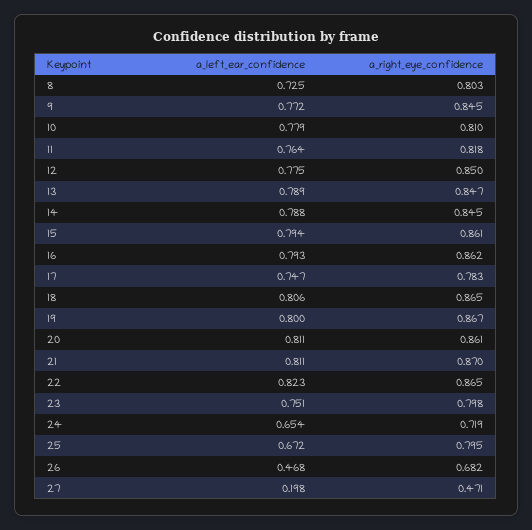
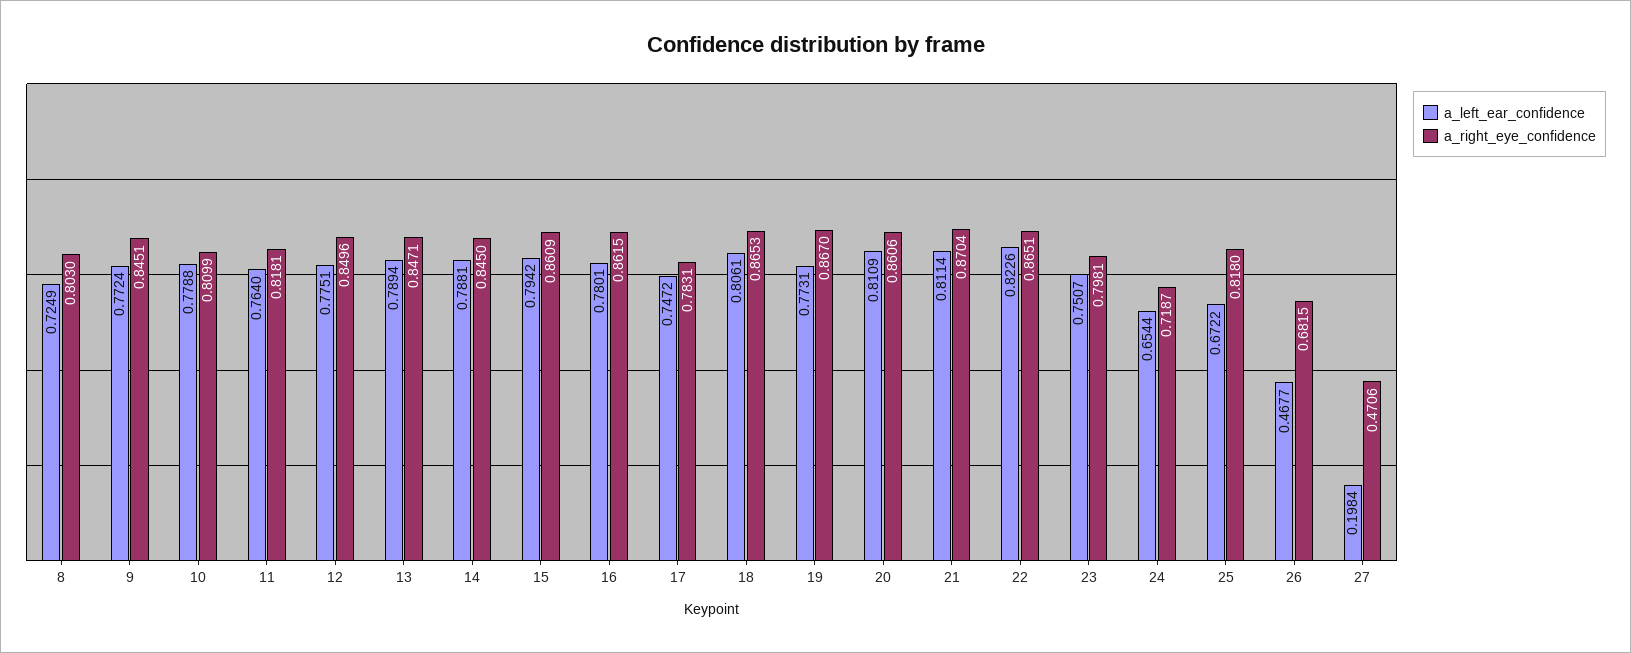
  {
    "a_left_ear_confidence": {
      "8": 0.7249,
      "9": 0.7724,
      "10": 0.7788,
      "11": 0.764,
      "12": 0.7751,
      "13": 0.7894,
      "14": 0.7881,
      "15": 0.7942,
-     "16": 0.793,
+     "16": 0.7801,
      "17": 0.7472,
      "18": 0.8061,
-     "19": 0.8,
+     "19": 0.7731,
      "20": 0.8109,
      "21": 0.8114,
      "22": 0.8226,
      "23": 0.7507,
      "24": 0.6544,
      "25": 0.6722,
      "26": 0.4677,
      "27": 0.1984
    },
    "a_right_eye_confidence": {
      "8": 0.803,
      "9": 0.8451,
      "10": 0.8099,
      "11": 0.8181,
      "12": 0.8496,
      "13": 0.8471,
      "14": 0.845,
      "15": 0.8609,
      "16": 0.8615,
      "17": 0.7831,
      "18": 0.8653,
      "19": 0.867,
      "20": 0.8606,
      "21": 0.8704,
      "22": 0.8651,
      "23": 0.7981,
      "24": 0.7187,
-     "25": 0.795,
+     "25": 0.818,
      "26": 0.6815,
      "27": 0.4706
    }
  }

